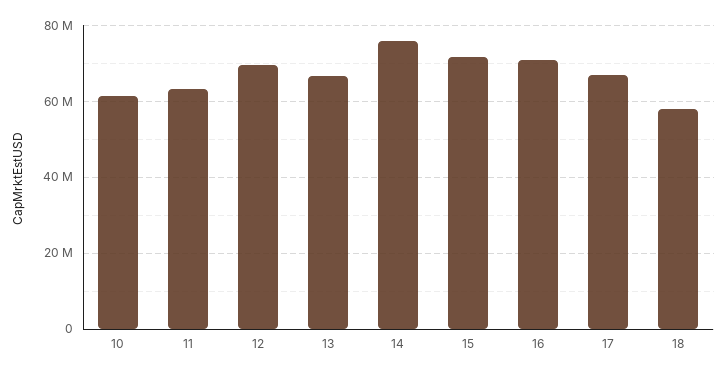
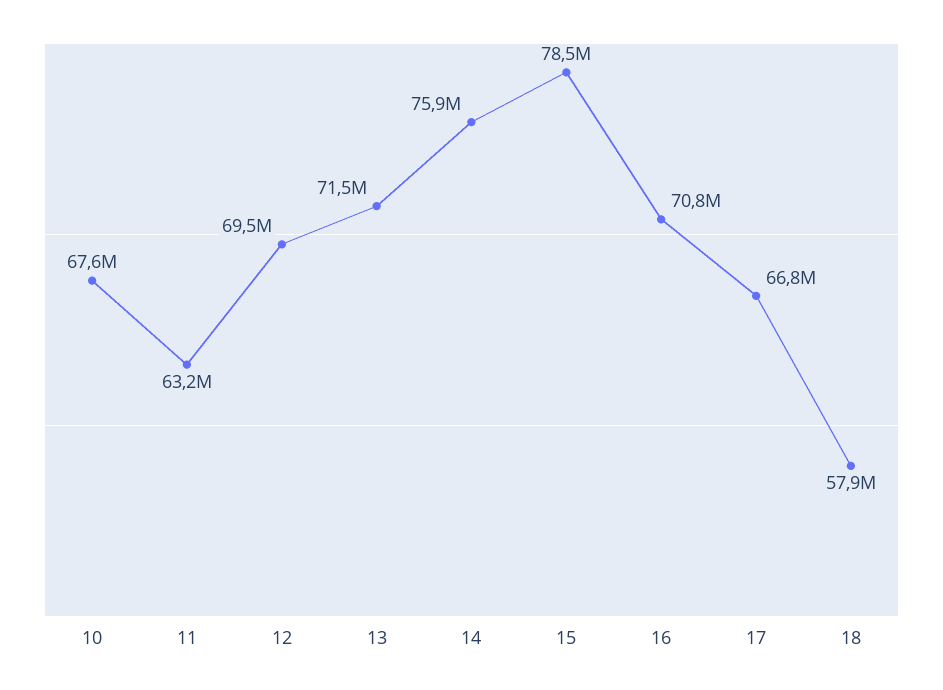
  {
-   "10": 62000000,
+   "10": 67600000,
    "11": 63200000,
    "12": 69500000,
-   "13": 66000000,
+   "13": 71500000,
    "14": 75900000,
-   "15": 72000000,
+   "15": 78500000,
    "16": 70800000,
    "17": 66800000,
    "18": 57900000
  }

